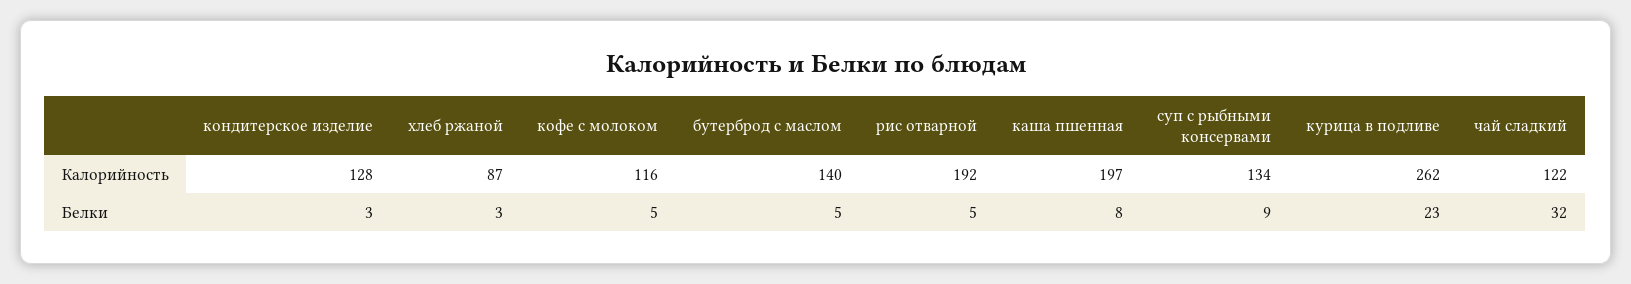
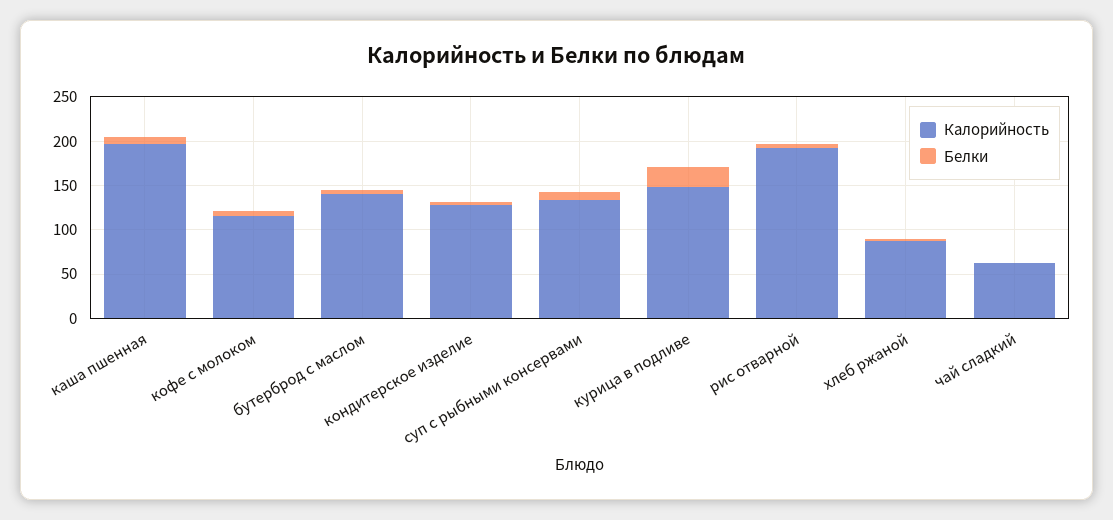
  {
    "Калорийность": {
      "кондитерское изделие": 128,
      "хлеб ржаной": 87,
      "кофе с молоком": 116,
      "бутерброд с маслом": 140,
      "рис отварной": 192,
      "каша пшенная": 197,
      "суп с рыбными консервами": 134,
-     "курица в подливе": 262,
+     "курица в подливе": 150,
-     "чай сладкий": 122
+     "чай сладкий": 60
    },
    "Белки": {
      "кондитерское изделие": 3,
      "хлеб ржаной": 3,
      "кофе с молоком": 5,
      "бутерброд с маслом": 5,
      "рис отварной": 5,
      "каша пшенная": 8,
      "суп с рыбными консервами": 9,
      "курица в подливе": 23,
-     "чай сладкий": 32
+     "чай сладкий": 0
    }
  }

